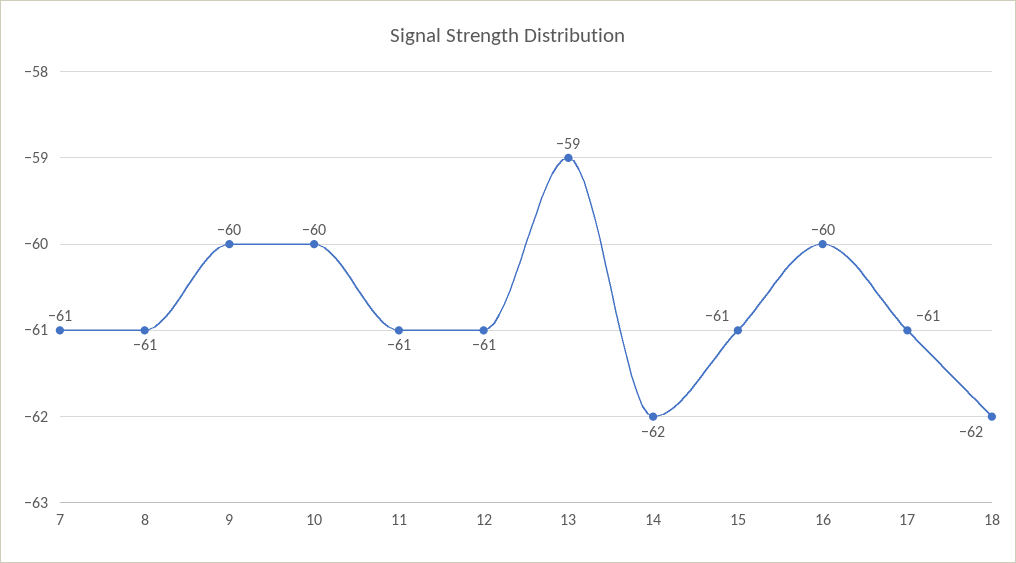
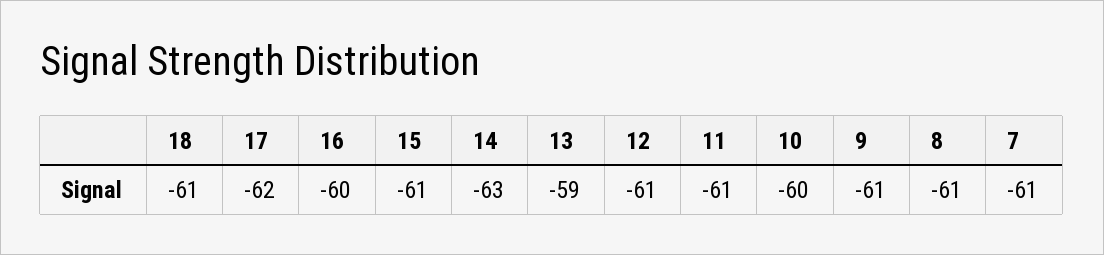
  {
    "7": -61,
    "8": -61,
-   "9": -60,
+   "9": -61,
    "10": -60,
    "11": -61,
    "12": -61,
    "13": -59,
-   "14": -62,
+   "14": -63,
    "15": -61,
    "16": -60,
-   "17": -61,
+   "17": -62,
-   "18": -62
+   "18": -61
  }

